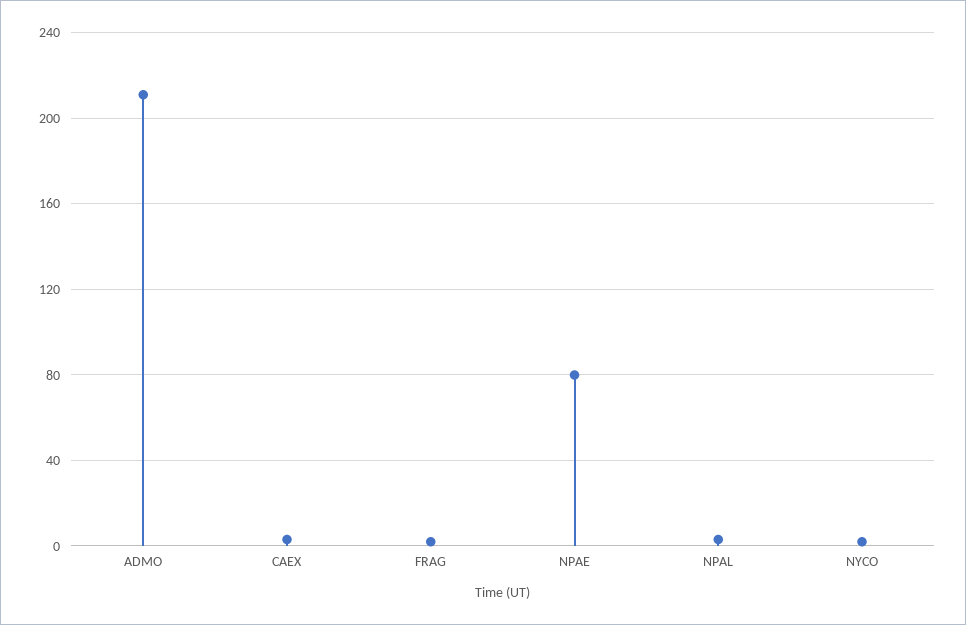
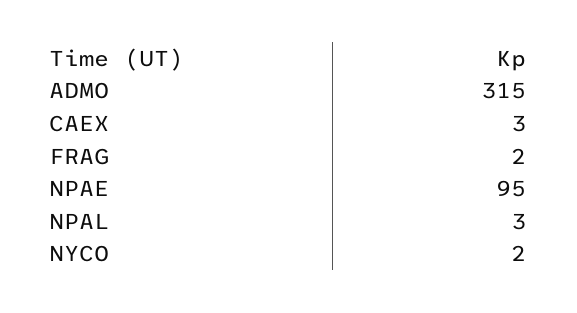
  {
-   "ADMO": 210,
+   "ADMO": 315,
    "CAEX": 3,
    "FRAG": 2,
-   "NPAE": 80,
+   "NPAE": 95,
    "NPAL": 3,
    "NYCO": 2
  }

